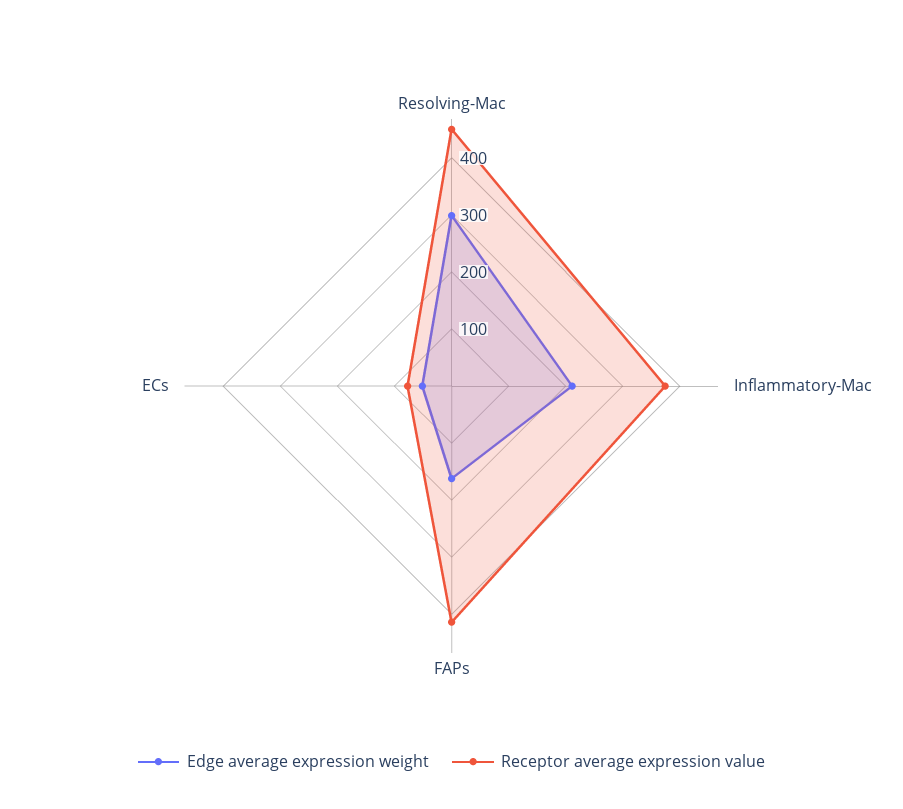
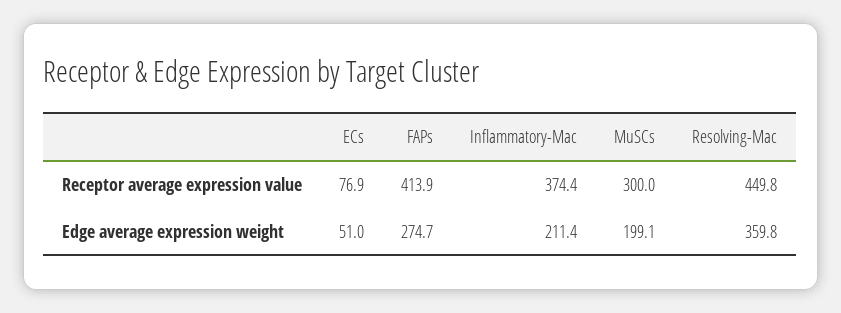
  {
    "Edge average expression weight": {
-     "Resolving-Mac": 300,
+     "Resolving-Mac": 359.8,
      "Inflammatory-Mac": 211.4,
-     "FAPs": 160,
+     "FAPs": 274.7,
-     "ECs": 51
+     "ECs": 51,
+     "MuSCs": 199.1
    },
    "Receptor average expression value": {
      "Resolving-Mac": 449.8,
      "Inflammatory-Mac": 374.4,
      "FAPs": 413.9,
-     "ECs": 76.9
+     "ECs": 76.9,
+     "MuSCs": 300
    }
  }

